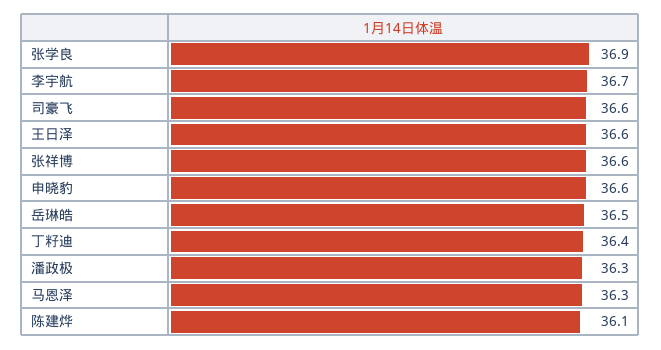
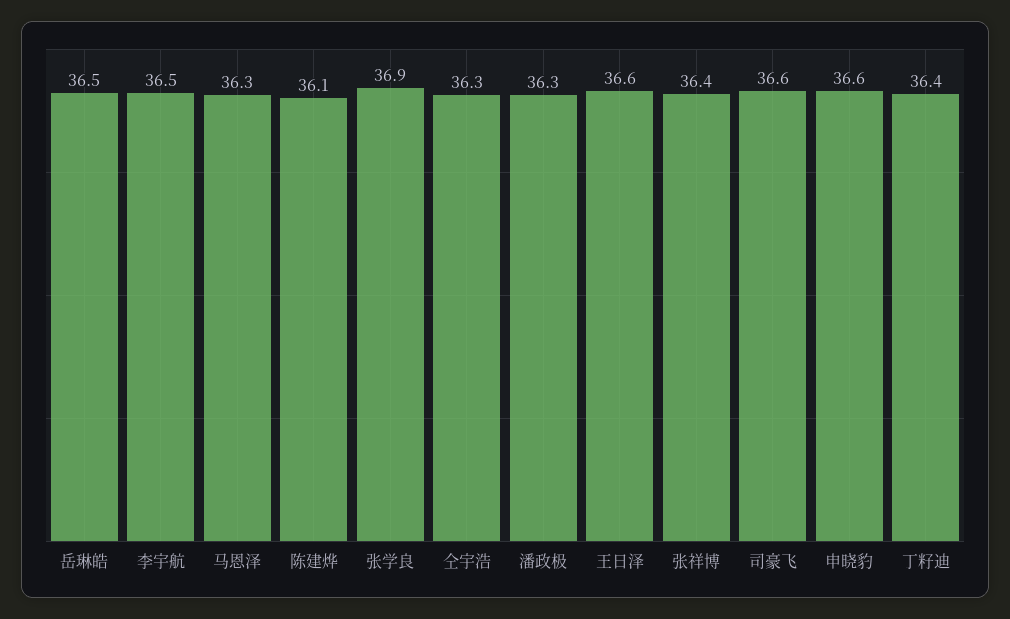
  {
    "张学良": 36.9,
-   "李宇航": 36.7,
+   "李宇航": 36.5,
    "司豪飞": 36.6,
    "王日泽": 36.6,
-   "张祥博": 36.6,
+   "张祥博": 36.4,
    "申晓豹": 36.6,
    "岳琳皓": 36.5,
    "丁籽迪": 36.4,
    "潘政极": 36.3,
    "马恩泽": 36.3,
-   "陈建烨": 36.1
+   "陈建烨": 36.1,
+   "仝宇浩": 36.3
  }

